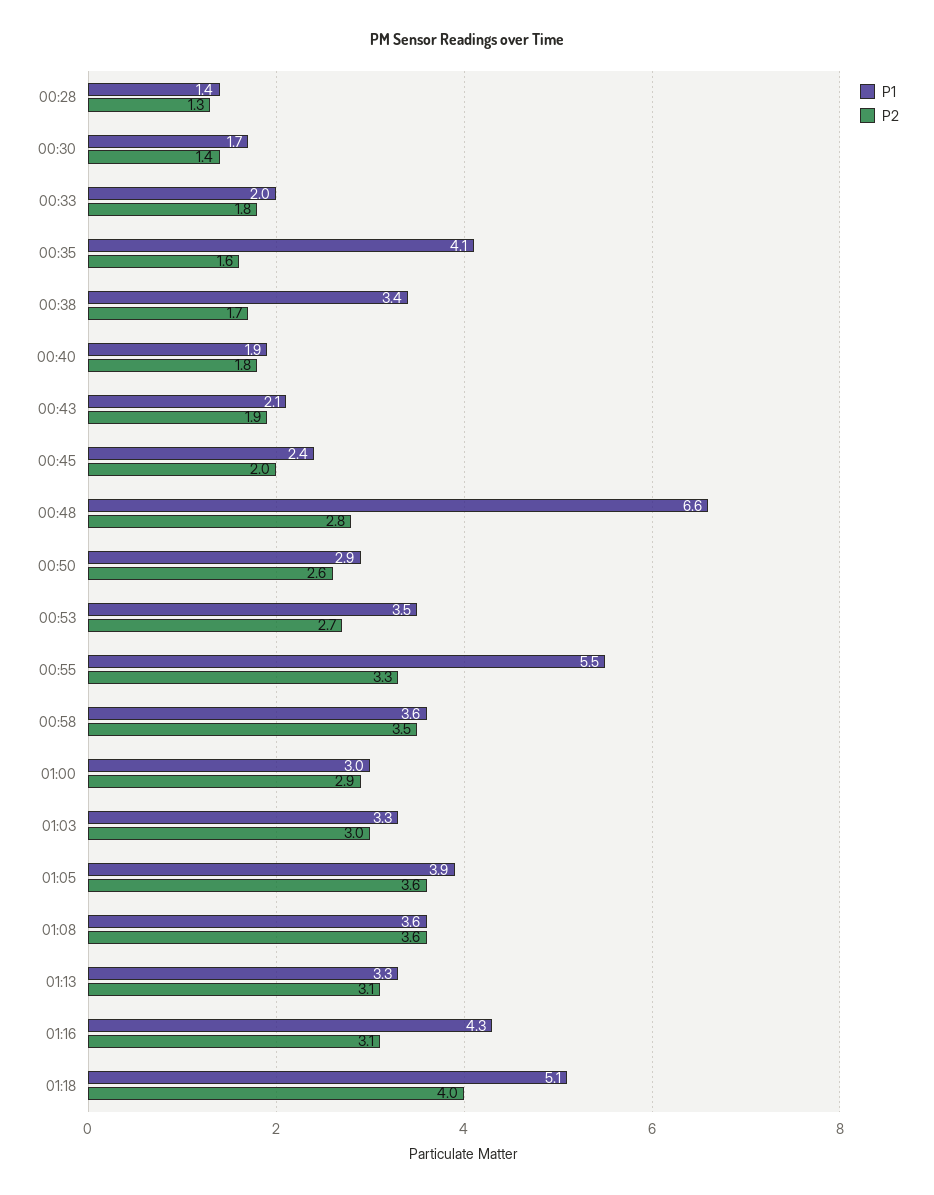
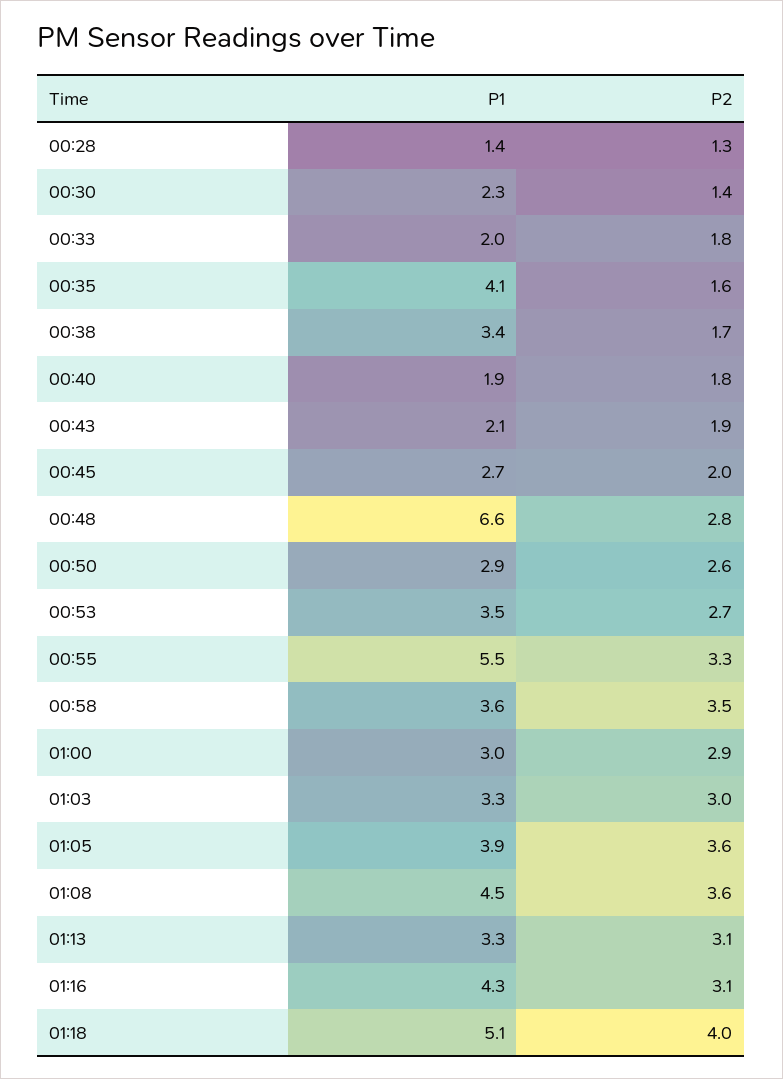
  {
    "P1": {
      "00:28": 1.4,
-     "00:30": 1.7,
+     "00:30": 2.3,
      "00:33": 2,
      "00:35": 4.1,
      "00:38": 3.4,
      "00:40": 1.9,
      "00:43": 2.1,
-     "00:45": 2.4,
+     "00:45": 2.7,
      "00:48": 6.6,
      "00:50": 2.9,
      "00:53": 3.5,
      "00:55": 5.5,
      "00:58": 3.6,
      "01:00": 3,
      "01:03": 3.3,
      "01:05": 3.9,
-     "01:08": 3.6,
+     "01:08": 4.5,
      "01:13": 3.3,
      "01:16": 4.3,
      "01:18": 5.1
    },
    "P2": {
      "00:28": 1.3,
      "00:30": 1.4,
      "00:33": 1.8,
      "00:35": 1.6,
      "00:38": 1.7,
      "00:40": 1.8,
      "00:43": 1.9,
      "00:45": 2,
      "00:48": 2.8,
      "00:50": 2.6,
      "00:53": 2.7,
      "00:55": 3.3,
      "00:58": 3.5,
      "01:00": 2.9,
      "01:03": 3,
      "01:05": 3.6,
      "01:08": 3.6,
      "01:13": 3.1,
      "01:16": 3.1,
      "01:18": 4
    }
  }

